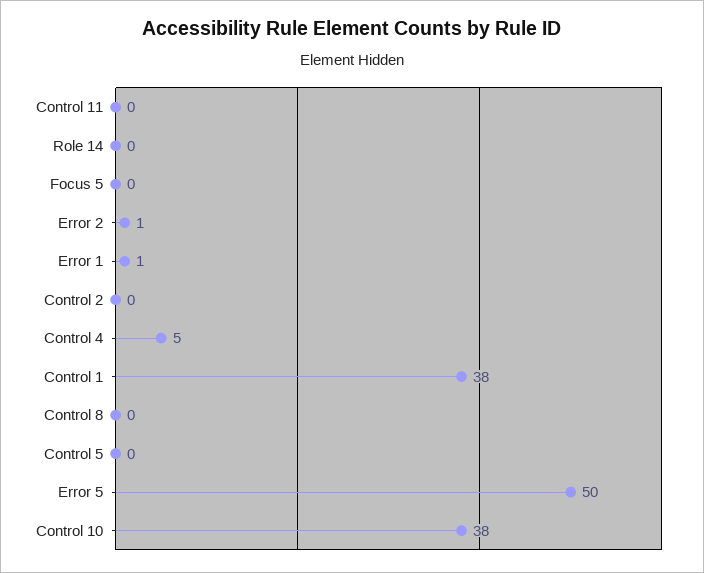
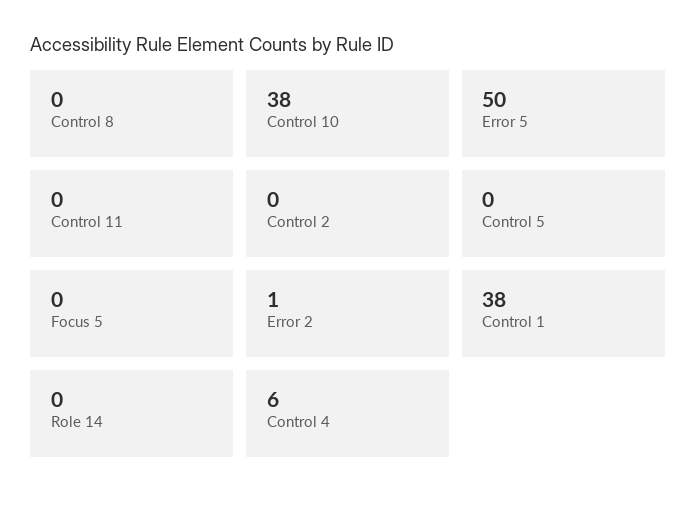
  {
    "Control 11": 0,
    "Role 14": 0,
    "Focus 5": 0,
    "Error 2": 1,
-   "Error 1": 1,
    "Control 2": 0,
-   "Control 4": 5,
+   "Control 4": 6,
    "Control 1": 38,
    "Control 8": 0,
    "Control 5": 0,
    "Error 5": 50,
    "Control 10": 38
  }

